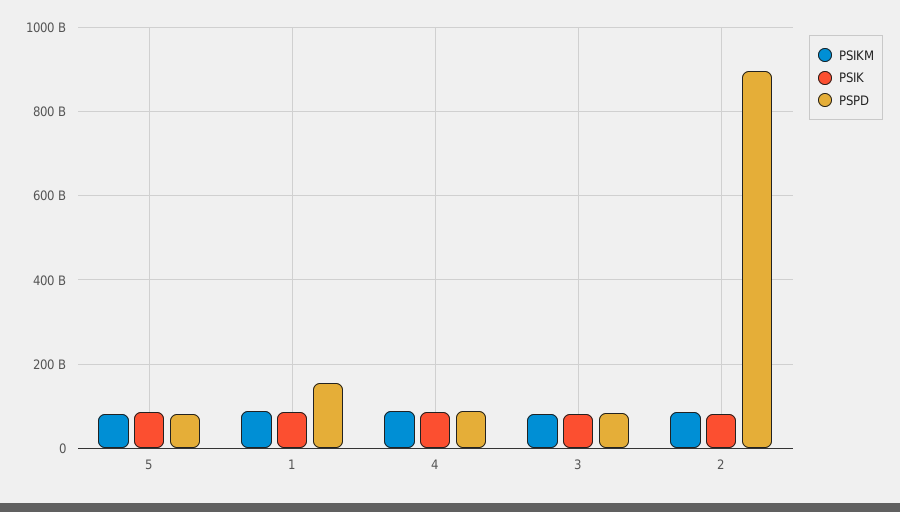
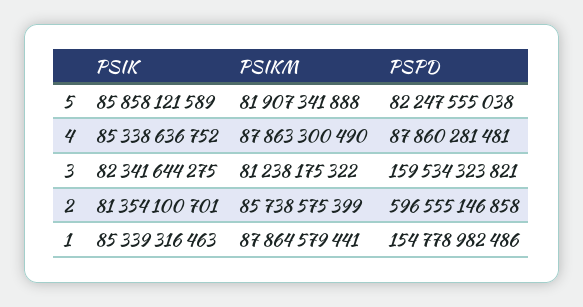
  {
    "PSIKM": {
      "5": 81907341888,
      "1": 87864579441,
      "4": 87863300490,
      "3": 81238175322,
      "2": 85738575399
    },
    "PSIK": {
      "5": 85858121589,
      "1": 85339316463,
      "4": 85338636752,
      "3": 82341644275,
      "2": 81354100701
    },
    "PSPD": {
      "5": 82247555038,
      "1": 154778982486,
      "4": 87860281481,
-     "3": 80000000000,
+     "3": 159534323821,
-     "2": 900000000000
+     "2": 596555146858
    }
  }

